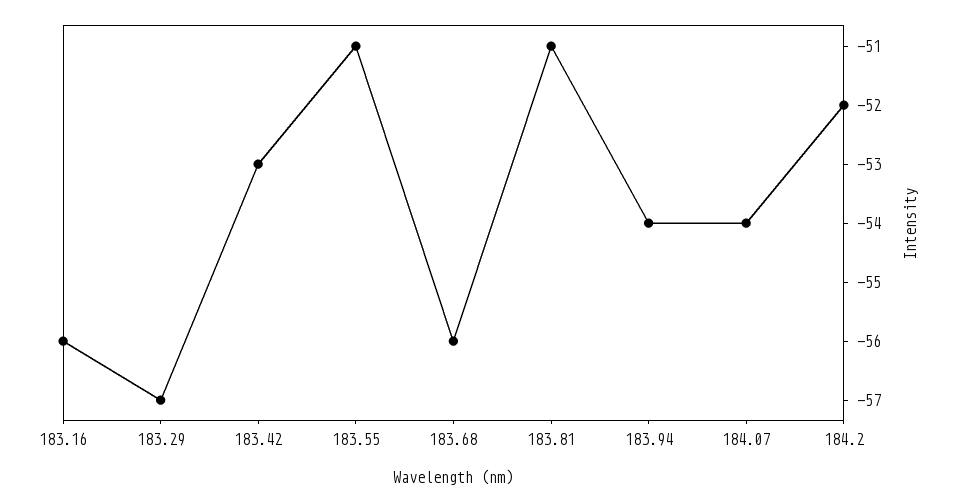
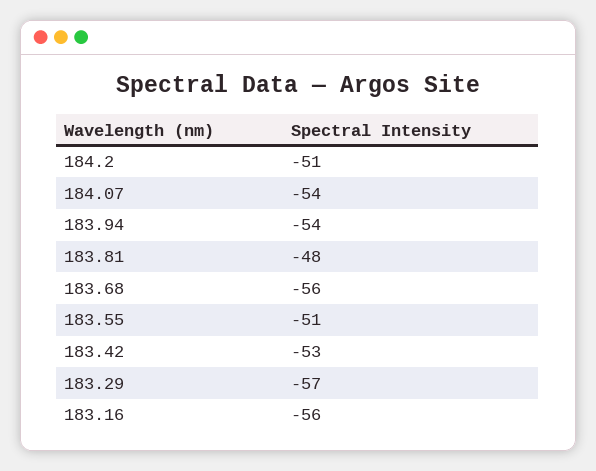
  {
    "183.16": -56,
    "183.29": -57,
    "183.42": -53,
    "183.55": -51,
    "183.68": -56,
-   "183.81": -51,
+   "183.81": -48,
    "183.94": -54,
    "184.07": -54,
-   "184.2": -52
+   "184.2": -51
  }

